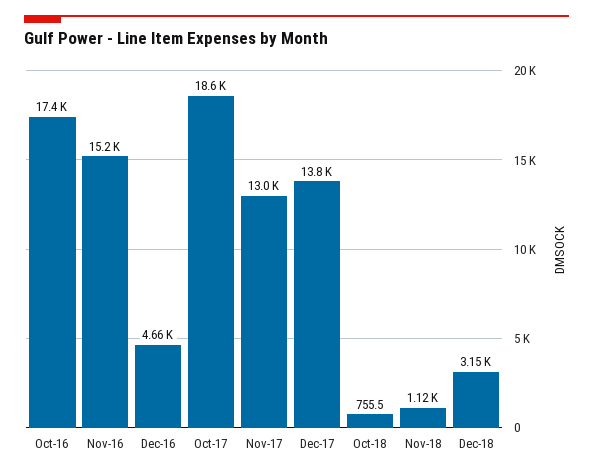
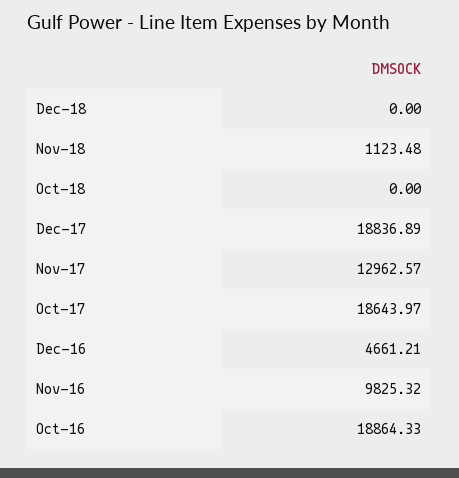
  {
-   "Oct-16": 17400,
+   "Oct-16": 18864.33,
-   "Nov-16": 15200,
+   "Nov-16": 9825.32,
    "Dec-16": 4661.21,
    "Oct-17": 18643.97,
    "Nov-17": 12962.57,
-   "Dec-17": 13800,
+   "Dec-17": 18836.89,
-   "Oct-18": 755.5,
+   "Oct-18": 0,
    "Nov-18": 1123.48,
-   "Dec-18": 3150
+   "Dec-18": 0
  }

